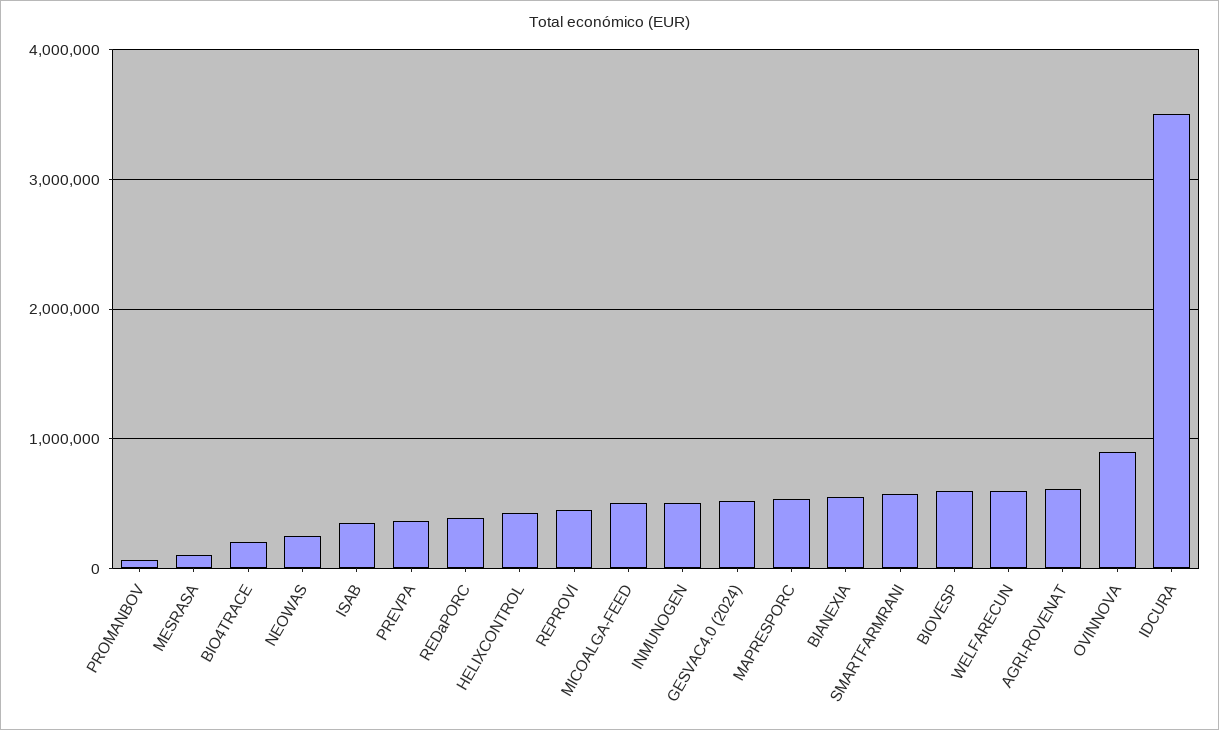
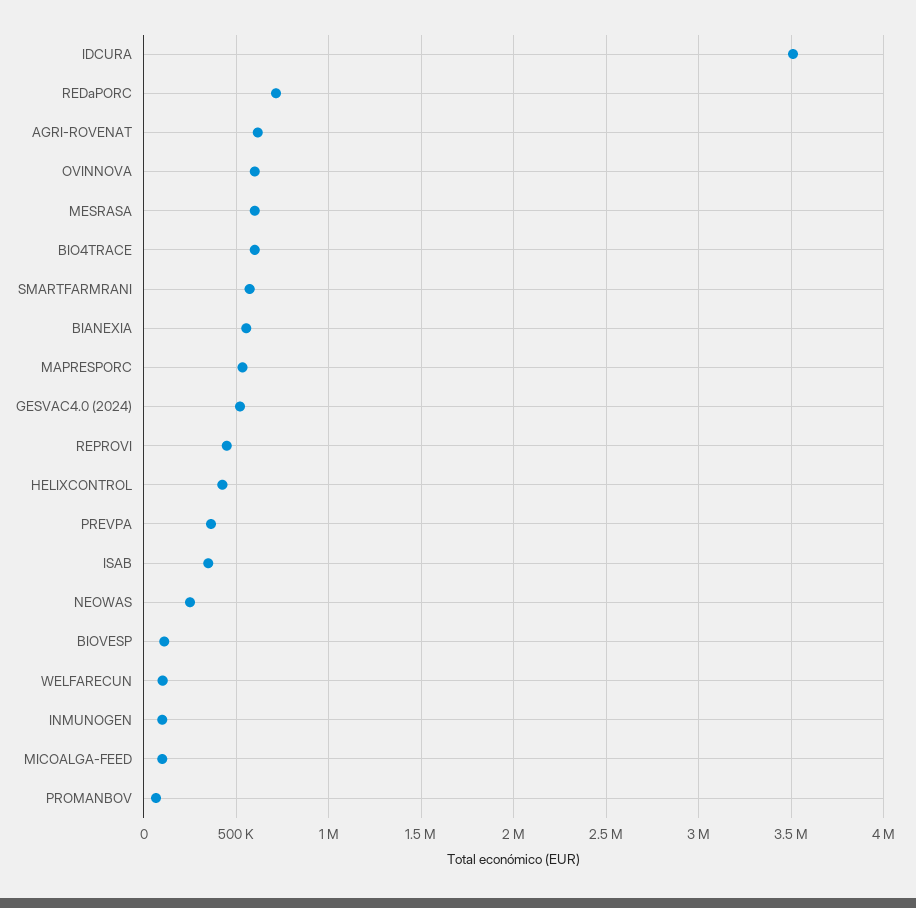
  {
    "PROMANBOV": 50000,
-   "MESRASA": 100000,
+   "MESRASA": 600000,
-   "BIO4TRACE": 200000,
+   "BIO4TRACE": 600000,
    "NEOWAS": 250000,
    "ISAB": 350000,
    "PREVPA": 350000,
-   "REDaPORC": 400000,
+   "REDaPORC": 700000,
    "HELIXCONTROL": 400000,
    "REPROVI": 450000,
-   "MICOALGA-FEED": 500000,
+   "MICOALGA-FEED": 100000,
-   "INMUNOGEN": 500000,
+   "INMUNOGEN": 100000,
    "GESVAC4.0 (2024)": 500000,
    "MAPRESPORC": 550000,
    "BIANEXIA": 550000,
    "SMARTFARMRANI": 550000,
-   "BIOVESP": 600000,
+   "BIOVESP": 100000,
-   "WELFARECUN": 600000,
+   "WELFARECUN": 100000,
    "AGRI-ROVENAT": 600000,
-   "OVINNOVA": 900000,
+   "OVINNOVA": 600000,
    "IDCURA": 3500000
  }

